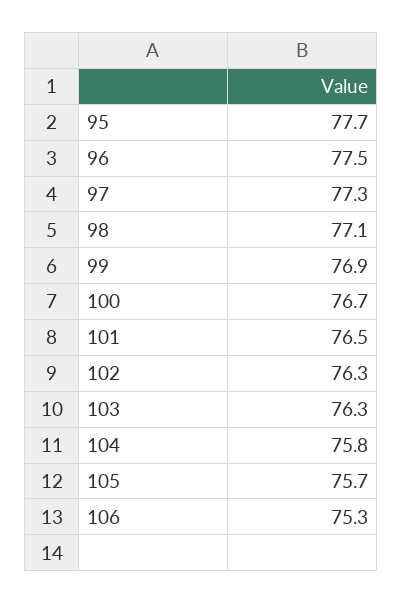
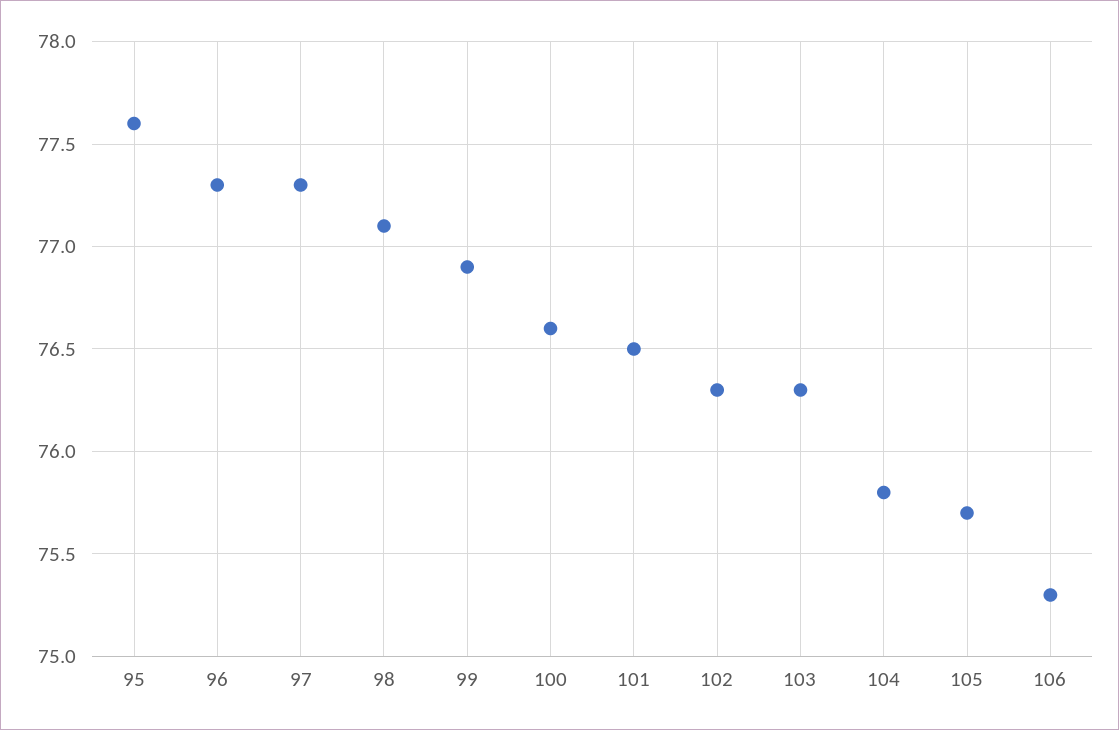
  {
-   "95": 77.7,
+   "95": 77.6,
-   "96": 77.5,
+   "96": 77.3,
    "97": 77.3,
    "98": 77.1,
    "99": 76.9,
-   "100": 76.7,
+   "100": 76.6,
    "101": 76.5,
    "102": 76.3,
    "103": 76.3,
    "104": 75.8,
    "105": 75.7,
    "106": 75.3
  }

